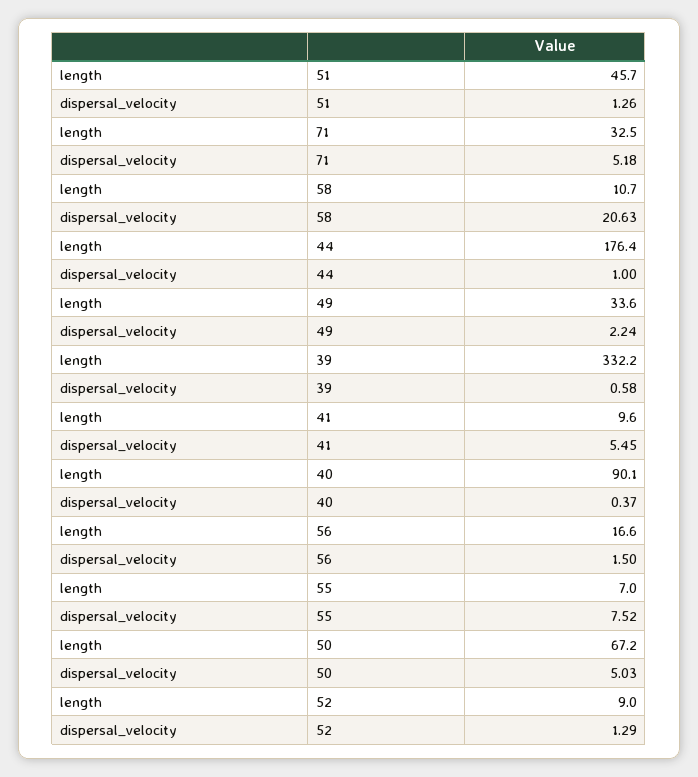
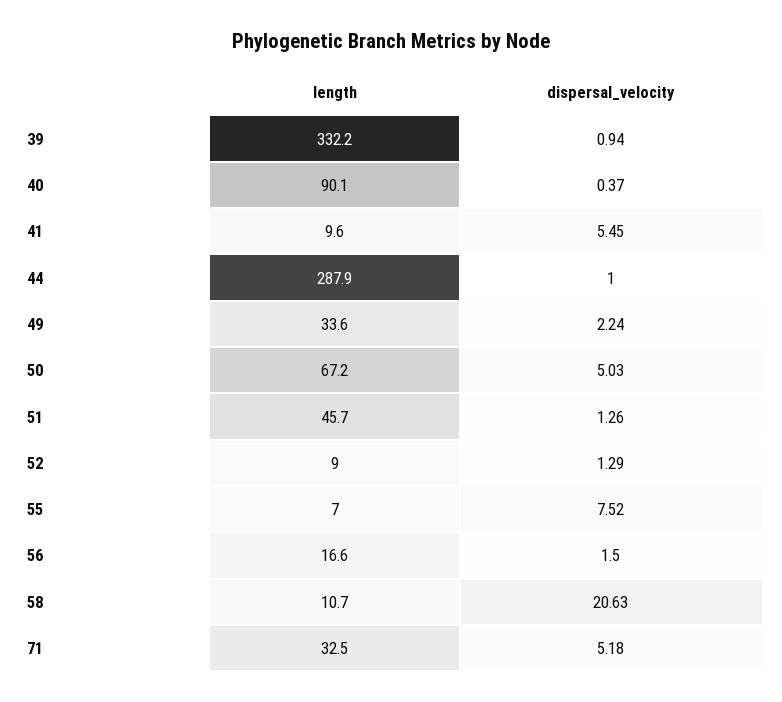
  {
    "length": {
      "51": 45.7,
      "71": 32.5,
      "58": 10.7,
-     "44": 176.4,
+     "44": 287.9,
      "49": 33.6,
      "39": 332.2,
      "41": 9.6,
      "40": 90.1,
      "56": 16.6,
      "55": 7,
      "50": 67.2,
      "52": 9
    },
    "dispersal_velocity": {
      "51": 1.26,
      "71": 5.18,
      "58": 20.63,
      "44": 1,
      "49": 2.24,
-     "39": 0.58,
+     "39": 0.94,
      "41": 5.45,
      "40": 0.37,
      "56": 1.5,
      "55": 7.52,
      "50": 5.03,
      "52": 1.29
    }
  }

